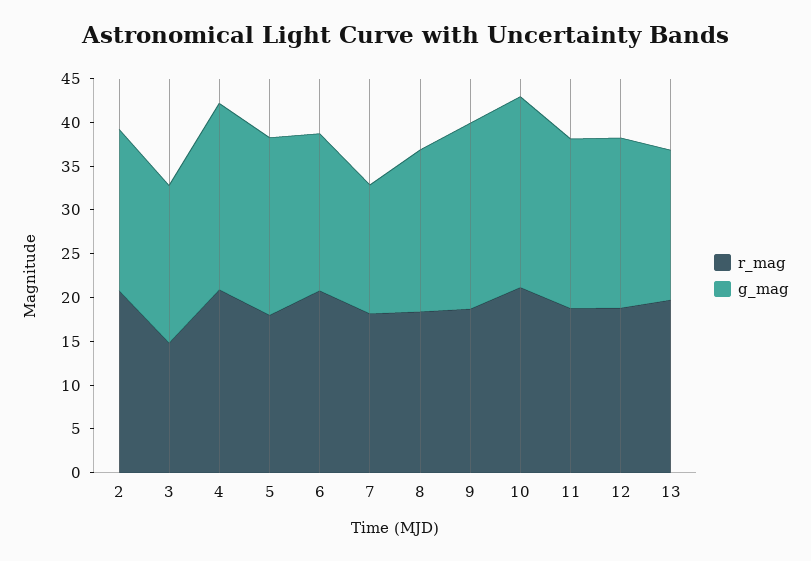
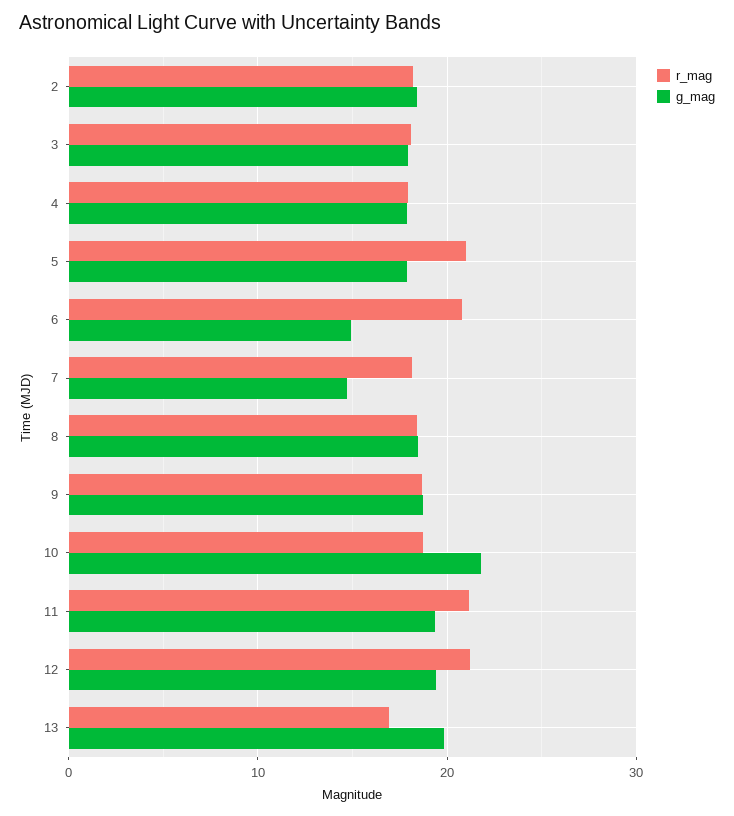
  {
    "r_mag": {
-     "2": 21,
+     "2": 18,
-     "3": 15,
+     "3": 18,
-     "4": 21,
+     "4": 18,
-     "5": 18,
+     "5": 21,
      "6": 21,
      "7": 18,
      "8": 18,
      "9": 19,
-     "10": 21,
+     "10": 19,
-     "11": 19,
+     "11": 21,
-     "12": 19,
+     "12": 21,
-     "13": 20
+     "13": 17
    },
    "g_mag": {
      "2": 18,
      "3": 18,
-     "4": 21,
+     "4": 18,
-     "5": 20,
+     "5": 18,
-     "6": 18,
+     "6": 15,
      "7": 15,
      "8": 18,
-     "9": 21,
+     "9": 19,
      "10": 22,
      "11": 19,
      "12": 19,
-     "13": 17
+     "13": 20
    }
  }

